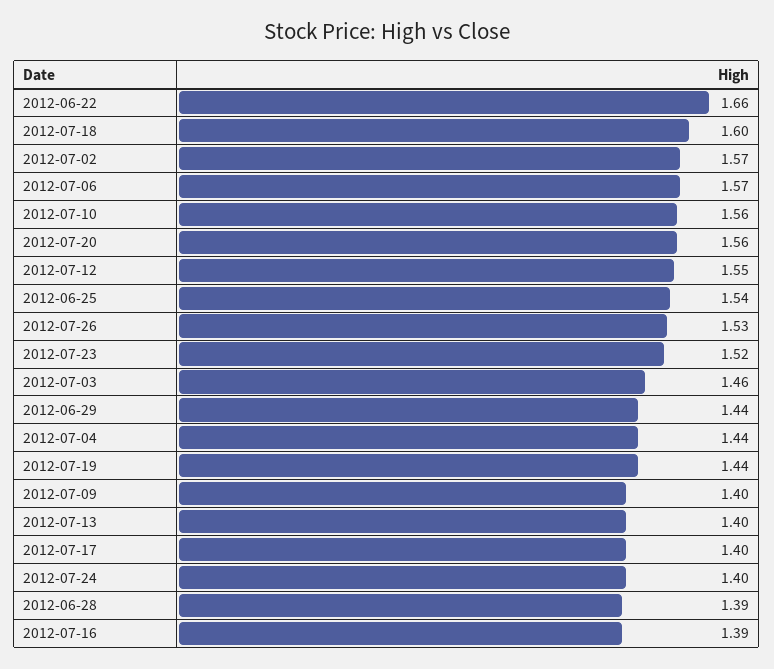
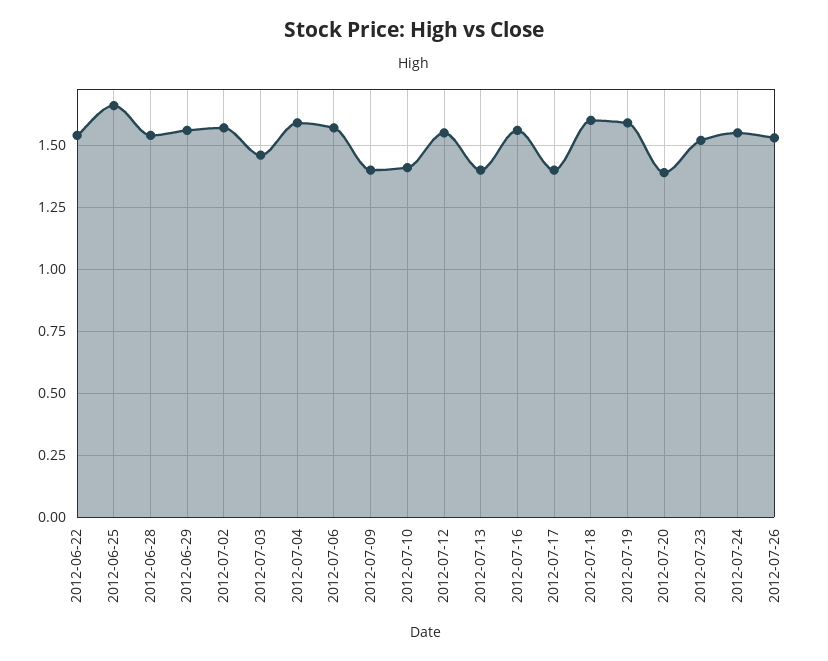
  {
-   "2012-06-22": 1.66,
+   "2012-06-22": 1.55,
    "2012-07-18": 1.6,
    "2012-07-02": 1.57,
    "2012-07-06": 1.57,
-   "2012-07-10": 1.56,
+   "2012-07-10": 1.4,
-   "2012-07-20": 1.56,
+   "2012-07-20": 1.4,
    "2012-07-12": 1.55,
-   "2012-06-25": 1.54,
+   "2012-06-25": 1.65,
    "2012-07-26": 1.53,
    "2012-07-23": 1.52,
    "2012-07-03": 1.46,
-   "2012-06-29": 1.44,
+   "2012-06-29": 1.55,
-   "2012-07-04": 1.44,
+   "2012-07-04": 1.6,
-   "2012-07-19": 1.44,
+   "2012-07-19": 1.6,
    "2012-07-09": 1.4,
    "2012-07-13": 1.4,
    "2012-07-17": 1.4,
-   "2012-07-24": 1.4,
+   "2012-07-24": 1.55,
-   "2012-06-28": 1.39,
+   "2012-06-28": 1.55,
-   "2012-07-16": 1.39
+   "2012-07-16": 1.55
  }

